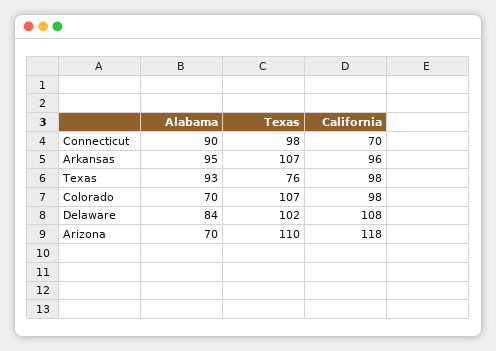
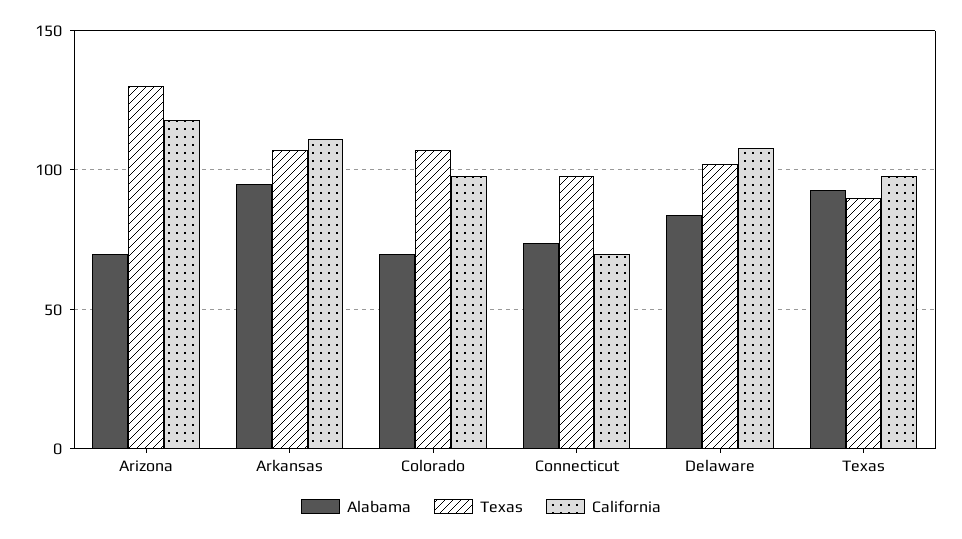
  {
    "Alabama": {
-     "Connecticut": 90,
+     "Connecticut": 75,
      "Arkansas": 95,
      "Texas": 93,
      "Colorado": 70,
      "Delaware": 84,
      "Arizona": 70
    },
    "Texas": {
      "Connecticut": 98,
      "Arkansas": 107,
-     "Texas": 76,
+     "Texas": 90,
      "Colorado": 107,
      "Delaware": 102,
-     "Arizona": 110
+     "Arizona": 130
    },
    "California": {
      "Connecticut": 70,
-     "Arkansas": 96,
+     "Arkansas": 110,
      "Texas": 98,
      "Colorado": 98,
      "Delaware": 108,
      "Arizona": 118
    }
  }

